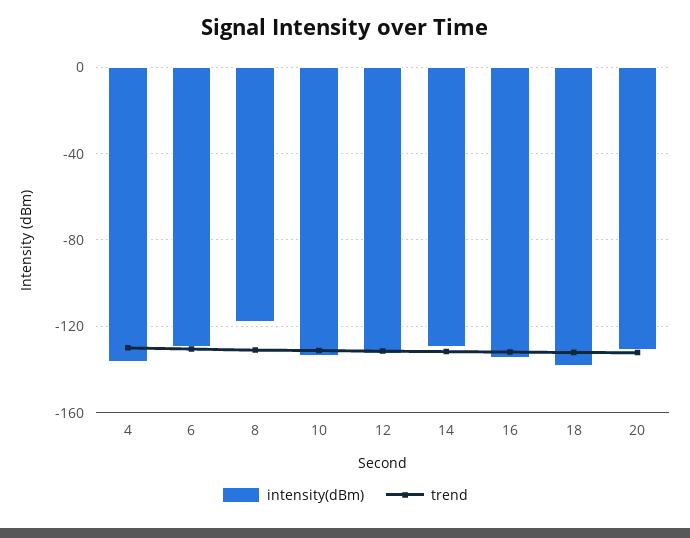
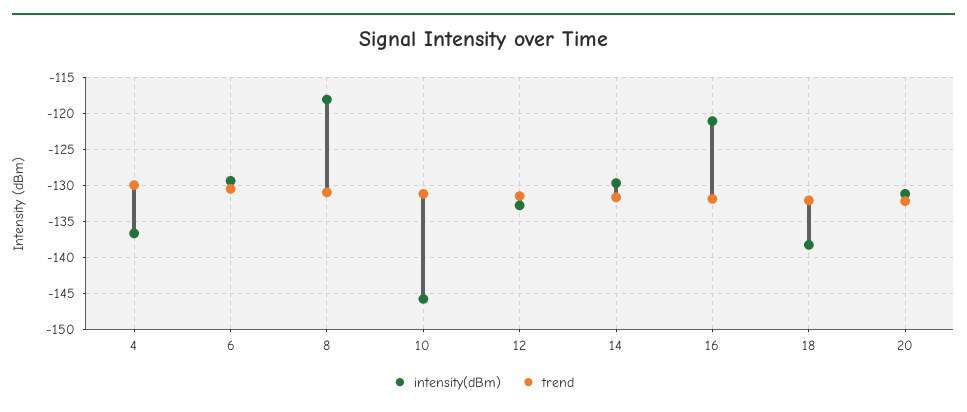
  {
    "intensity(dBm)": {
      "4": -137,
      "6": -129,
      "8": -118,
-     "10": -135,
+     "10": -146,
      "12": -133,
      "14": -130,
-     "16": -135,
+     "16": -121,
      "18": -138,
      "20": -131
    },
    "trend": {
      "4": -130,
      "6": -131,
      "8": -131,
      "10": -131,
      "12": -132,
      "14": -132,
      "16": -132,
      "18": -132,
      "20": -132
    }
  }

